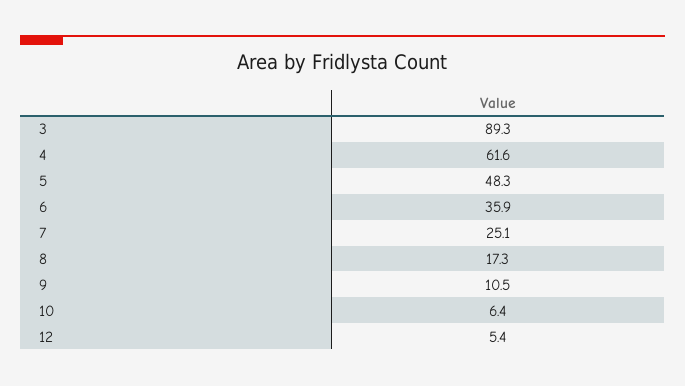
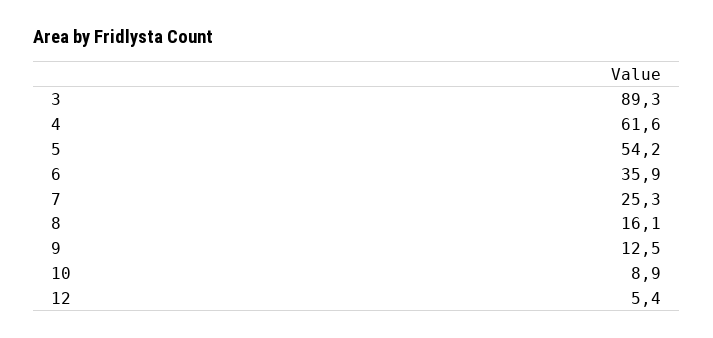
  {
    "3": 89.3,
    "4": 61.6,
-   "5": 48.3,
+   "5": 54.2,
    "6": 35.9,
-   "7": 25.1,
+   "7": 25.3,
-   "8": 17.3,
+   "8": 16.1,
-   "9": 10.5,
+   "9": 12.5,
-   "10": 6.4,
+   "10": 8.9,
    "12": 5.4
  }

